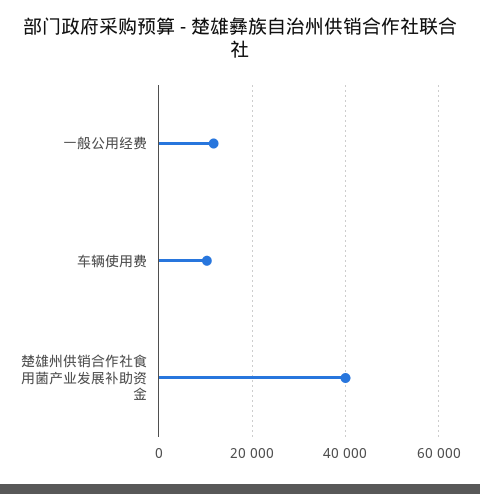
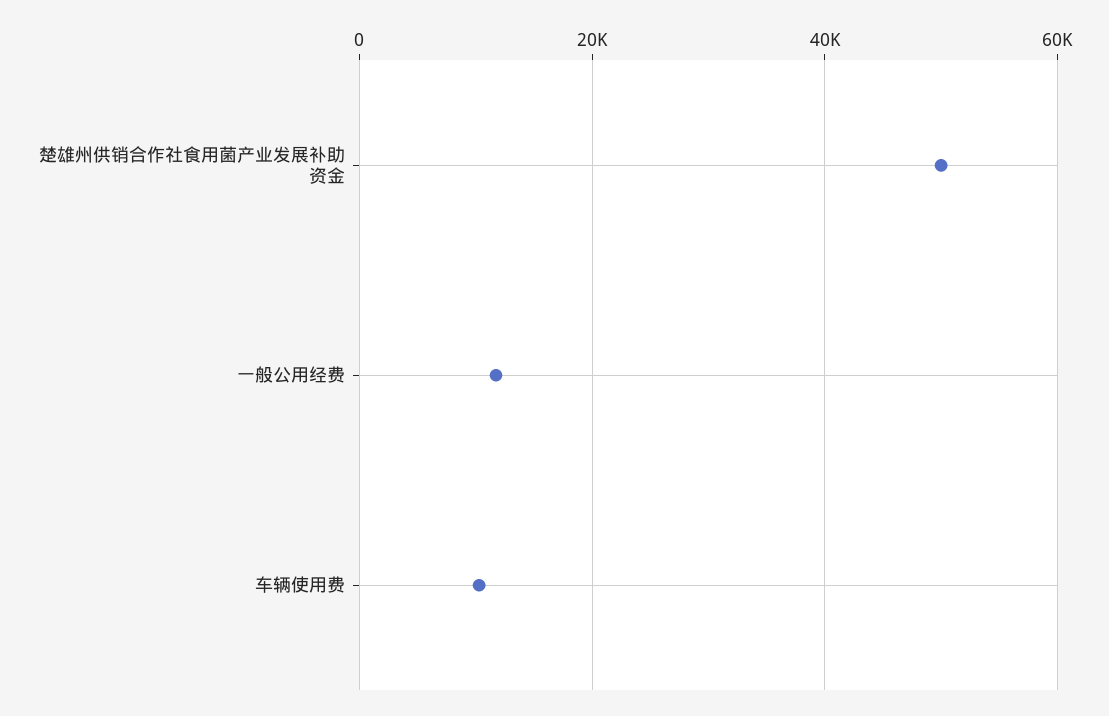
  {
    "一般公用经费": 12000,
    "车辆使用费": 10000,
-   "楚雄州供销合作社食用菌产业发展补助资金": 40000
+   "楚雄州供销合作社食用菌产业发展补助资金": 50000
  }

